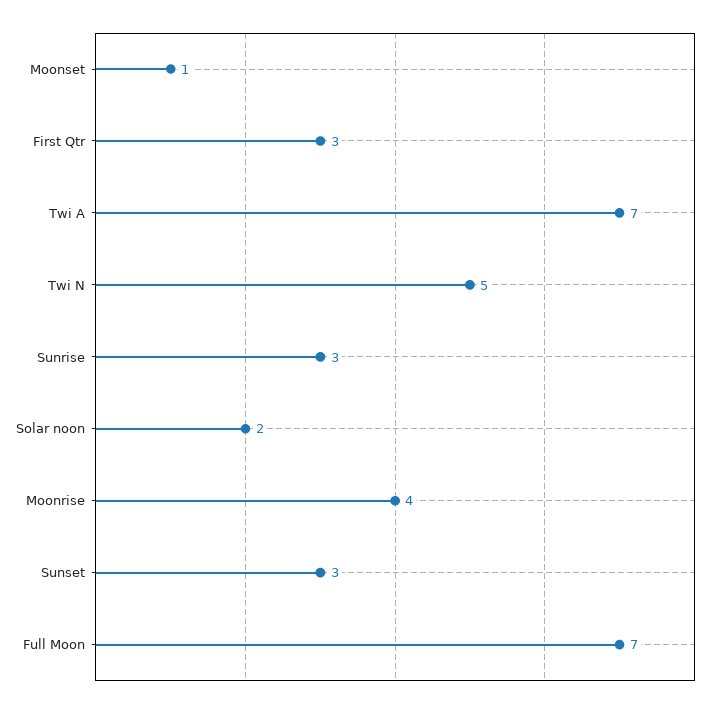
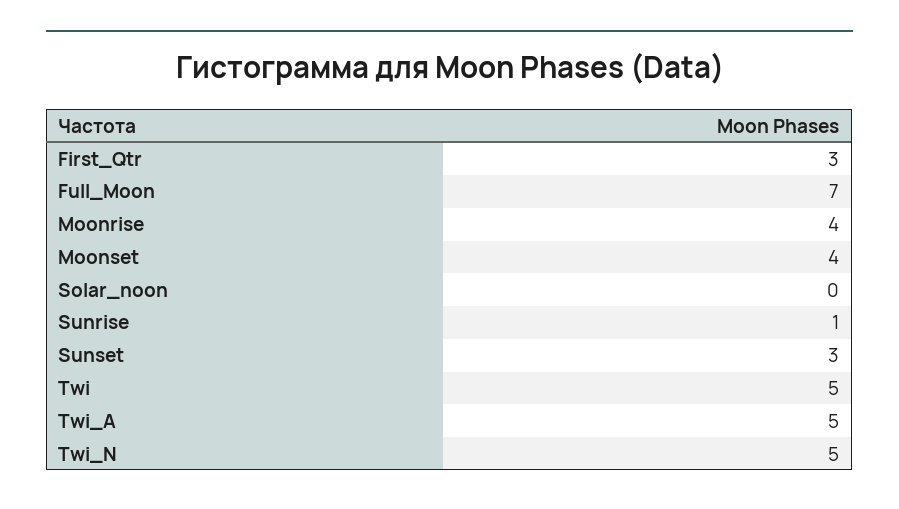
  {
-   "Moonset": 1,
+   "Moonset": 4,
    "First Qtr": 3,
-   "Twi A": 7,
+   "Twi A": 5,
    "Twi N": 5,
-   "Sunrise": 3,
+   "Sunrise": 1,
-   "Solar noon": 2,
+   "Solar noon": 0,
    "Moonrise": 4,
    "Sunset": 3,
-   "Full Moon": 7
+   "Full Moon": 7,
+   "Twi": 5
  }

